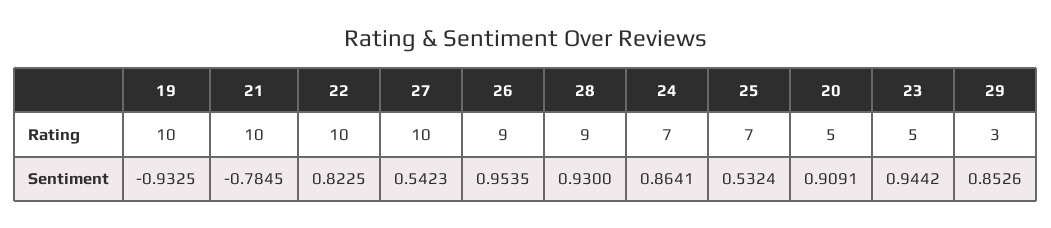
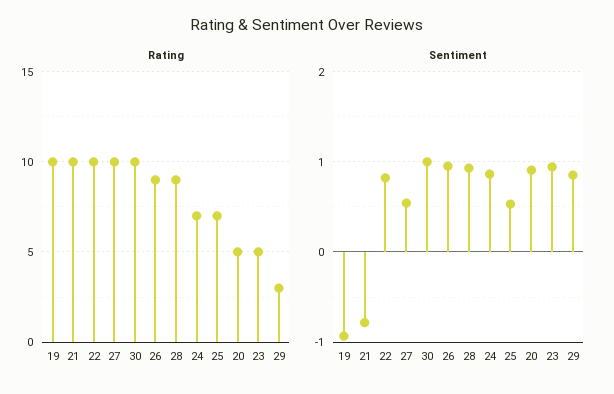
  {
    "Rating": {
      "19": 10,
      "21": 10,
      "22": 10,
      "27": 10,
      "26": 9,
      "28": 9,
      "24": 7,
      "25": 7,
      "20": 5,
      "23": 5,
-     "29": 3
+     "29": 3,
+     "30": 10
    },
    "Sentiment": {
      "19": -0.9325,
      "21": -0.7845,
      "22": 0.8225,
      "27": 0.5423,
      "26": 0.9535,
      "28": 0.93,
      "24": 0.8641,
      "25": 0.5324,
      "20": 0.9091,
      "23": 0.9442,
-     "29": 0.8526
+     "29": 0.8526,
+     "30": 1
    }
  }

